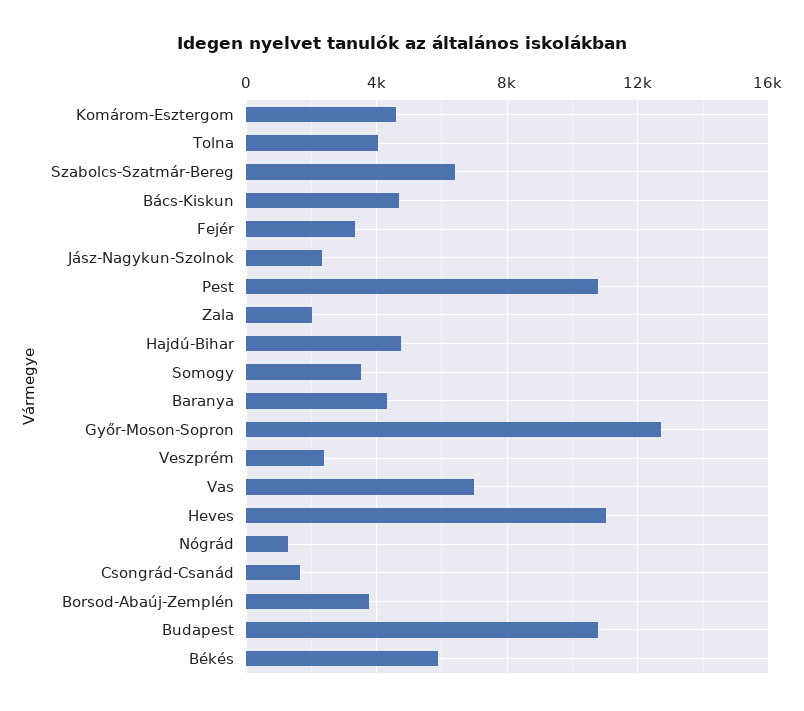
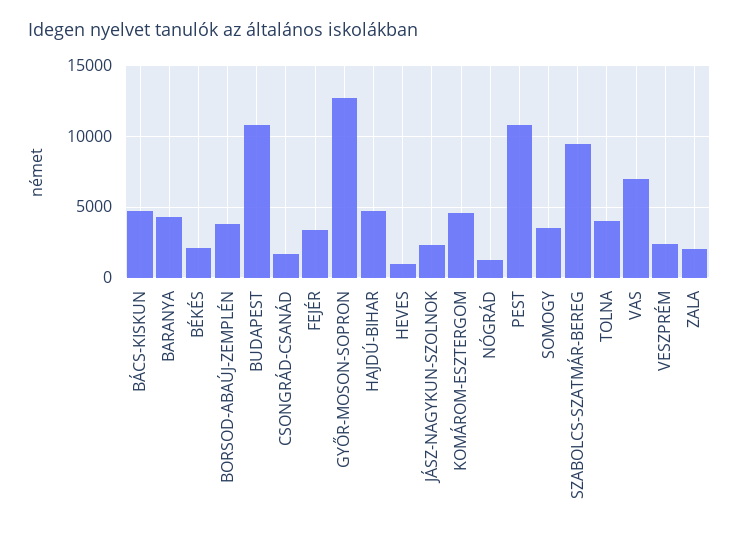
  {
    "Komárom-Esztergom": 4500,
    "Tolna": 4000,
-   "Szabolcs-Szatmár-Bereg": 6500,
+   "Szabolcs-Szatmár-Bereg": 9500,
    "Bács-Kiskun": 4500,
    "Fejér": 3500,
    "Jász-Nagykun-Szolnok": 2500,
    "Pest": 11000,
    "Zala": 2000,
    "Hajdú-Bihar": 4500,
    "Somogy": 3500,
    "Baranya": 4500,
    "Győr-Moson-Sopron": 12500,
    "Veszprém": 2500,
    "Vas": 7000,
-   "Heves": 11000,
+   "Heves": 1000,
    "Nógrád": 1500,
    "Csongrád-Csanád": 1500,
    "Borsod-Abaúj-Zemplén": 4000,
    "Budapest": 11000,
-   "Békés": 6000
+   "Békés": 2000
  }

